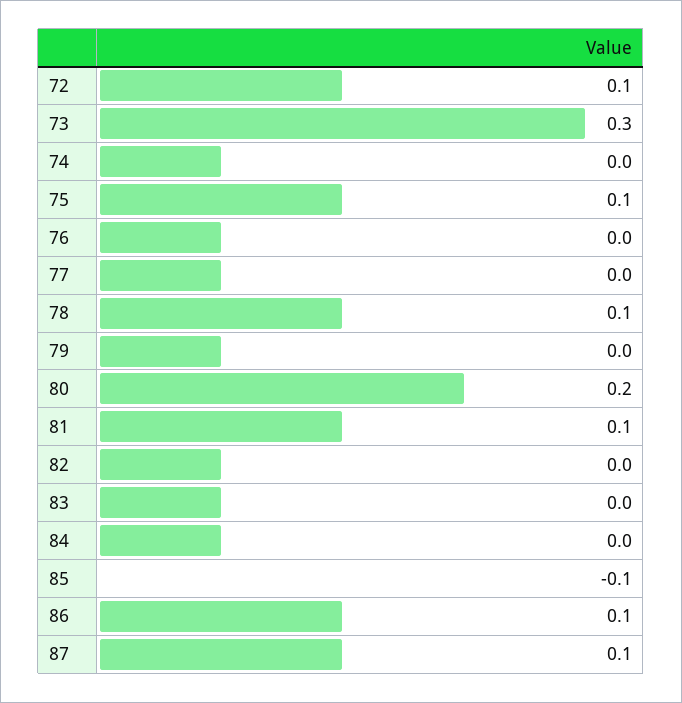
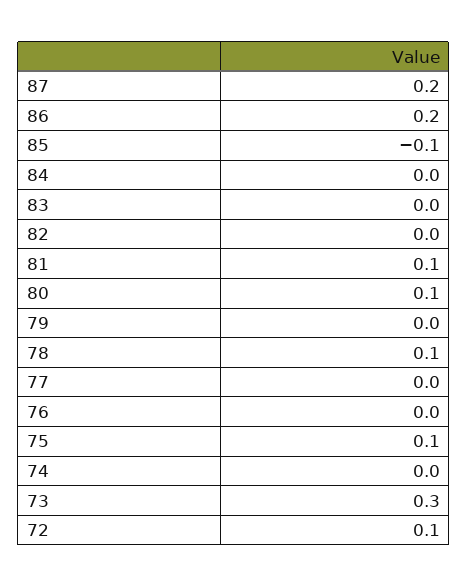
  {
    "72": 0.1,
    "73": 0.3,
    "74": 0,
    "75": 0.1,
    "76": 0,
    "77": 0,
    "78": 0.1,
    "79": 0,
-   "80": 0.2,
+   "80": 0.1,
    "81": 0.1,
    "82": 0,
    "83": 0,
    "84": 0,
    "85": -0.1,
-   "86": 0.1,
+   "86": 0.2,
-   "87": 0.1
+   "87": 0.2
  }

